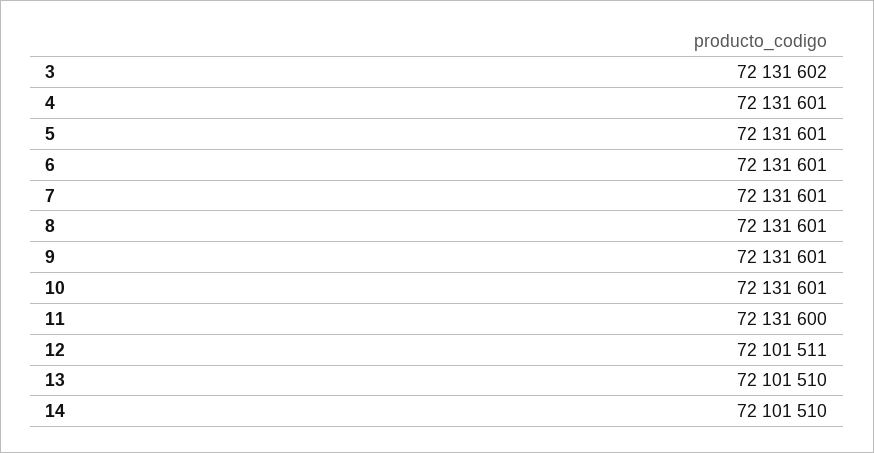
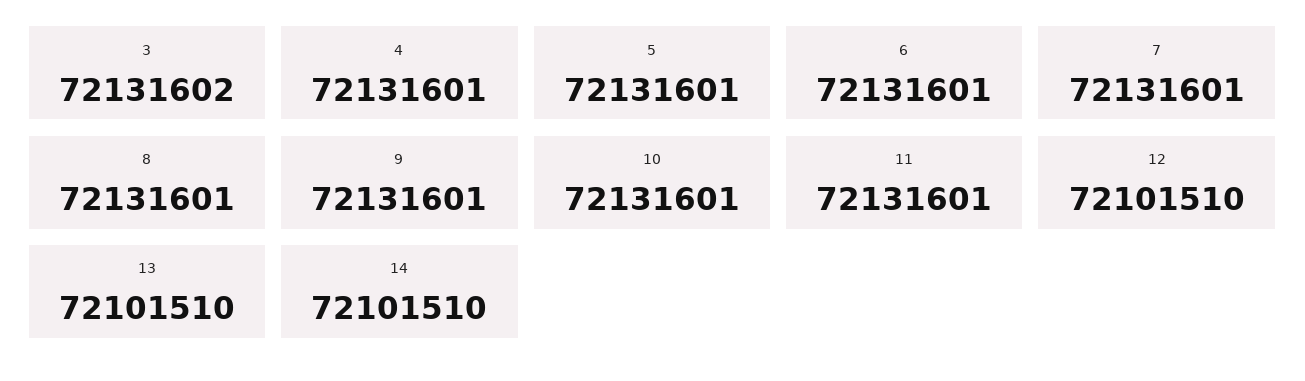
  {
    "3": 72131602,
    "4": 72131601,
    "5": 72131601,
    "6": 72131601,
    "7": 72131601,
    "8": 72131601,
    "9": 72131601,
    "10": 72131601,
-   "11": 72131600,
+   "11": 72131601,
-   "12": 72101511,
+   "12": 72101510,
    "13": 72101510,
    "14": 72101510
  }

